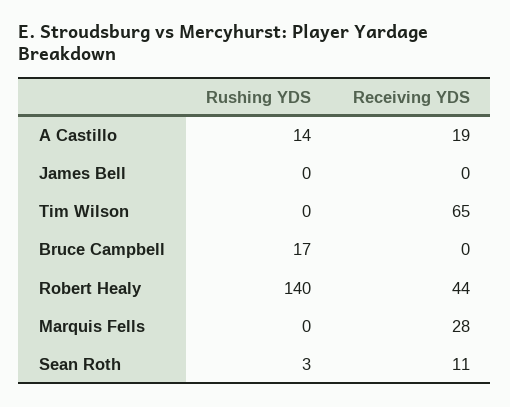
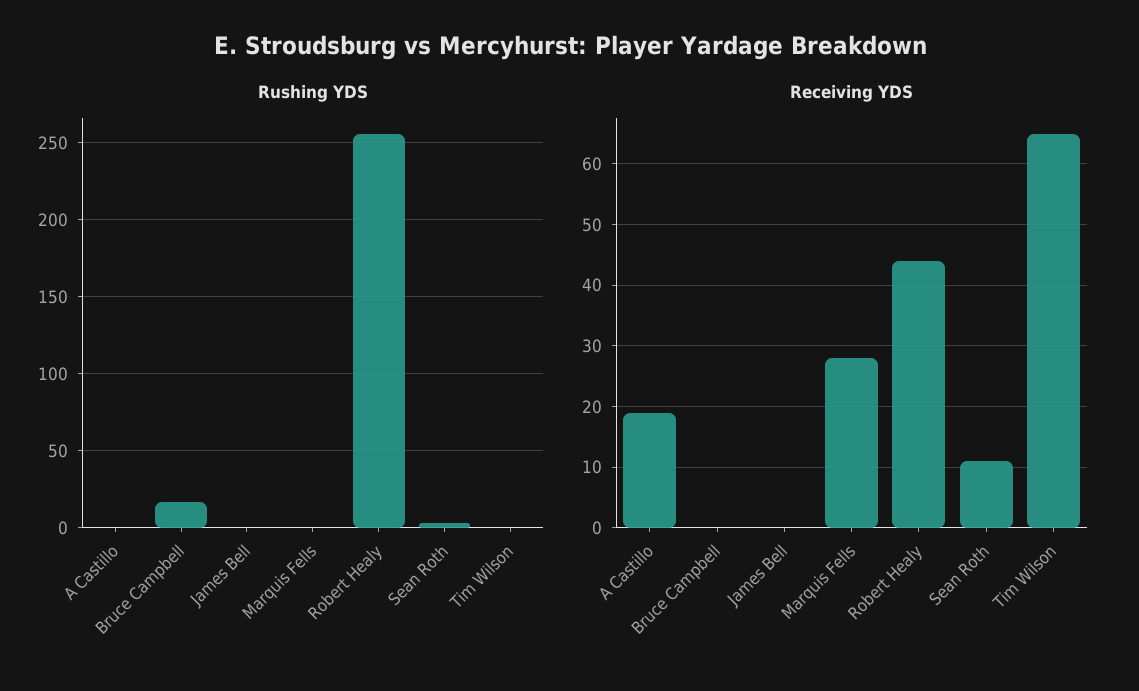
  {
    "Rushing YDS": {
-     "A Castillo": 14,
+     "A Castillo": 0,
      "James Bell": 0,
      "Tim Wilson": 0,
      "Bruce Campbell": 17,
-     "Robert Healy": 140,
+     "Robert Healy": 255,
      "Marquis Fells": 0,
      "Sean Roth": 3
    },
    "Receiving YDS": {
      "A Castillo": 19,
      "James Bell": 0,
      "Tim Wilson": 65,
      "Bruce Campbell": 0,
      "Robert Healy": 44,
      "Marquis Fells": 28,
      "Sean Roth": 11
    }
  }

